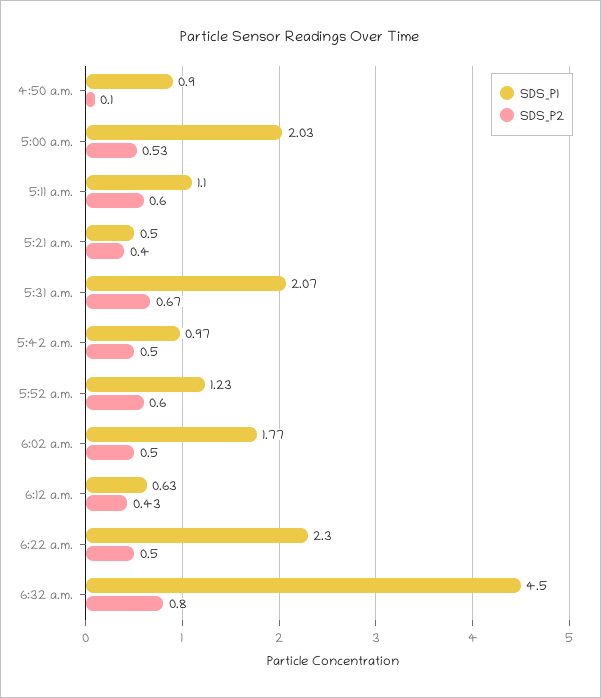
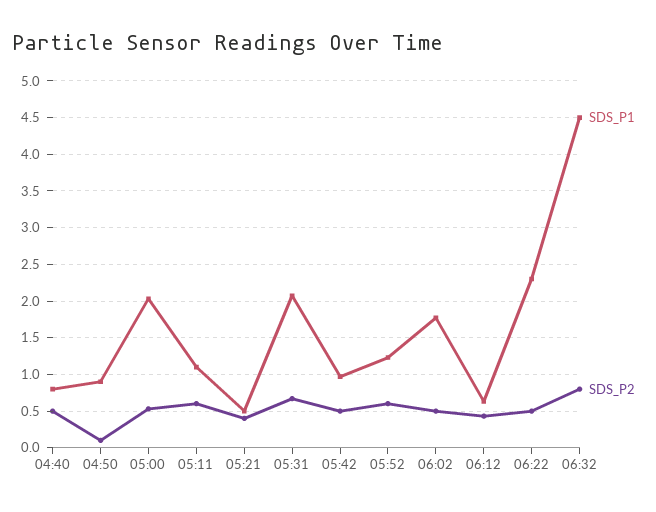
  {
    "SDS_P1": {
      "4:50 a.m.": 0.9,
      "5:00 a.m.": 2.03,
      "5:11 a.m.": 1.1,
      "5:21 a.m.": 0.5,
      "5:31 a.m.": 2.07,
      "5:42 a.m.": 0.97,
      "5:52 a.m.": 1.23,
      "6:02 a.m.": 1.77,
      "6:12 a.m.": 0.63,
      "6:22 a.m.": 2.3,
-     "6:32 a.m.": 4.5
+     "6:32 a.m.": 4.5,
+     "04:40": 0.8
    },
    "SDS_P2": {
      "4:50 a.m.": 0.1,
      "5:00 a.m.": 0.53,
      "5:11 a.m.": 0.6,
      "5:21 a.m.": 0.4,
      "5:31 a.m.": 0.67,
      "5:42 a.m.": 0.5,
      "5:52 a.m.": 0.6,
      "6:02 a.m.": 0.5,
      "6:12 a.m.": 0.43,
      "6:22 a.m.": 0.5,
-     "6:32 a.m.": 0.8
+     "6:32 a.m.": 0.8,
+     "04:40": 0.5
    }
  }

